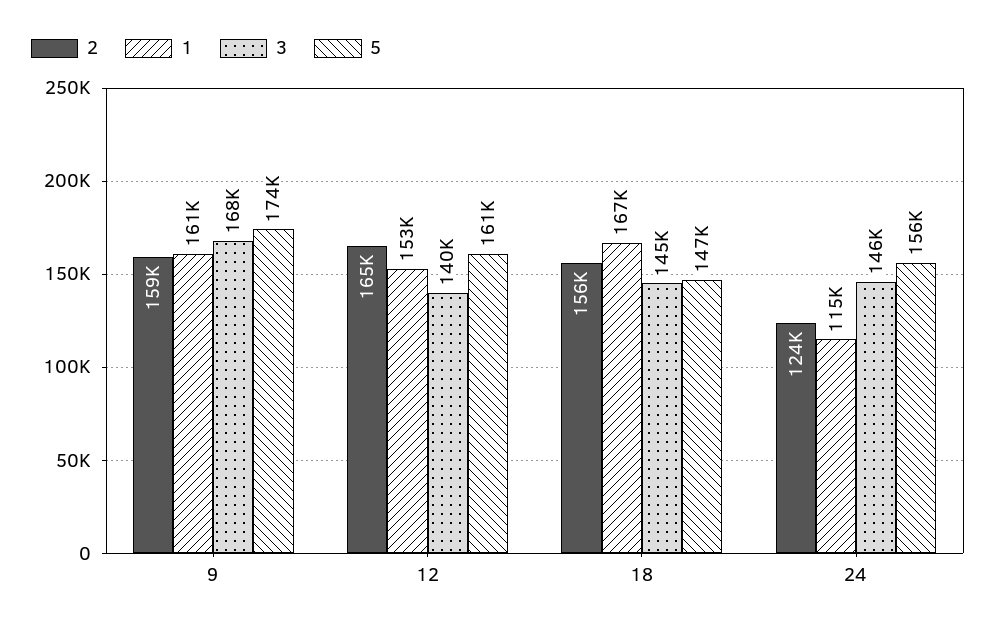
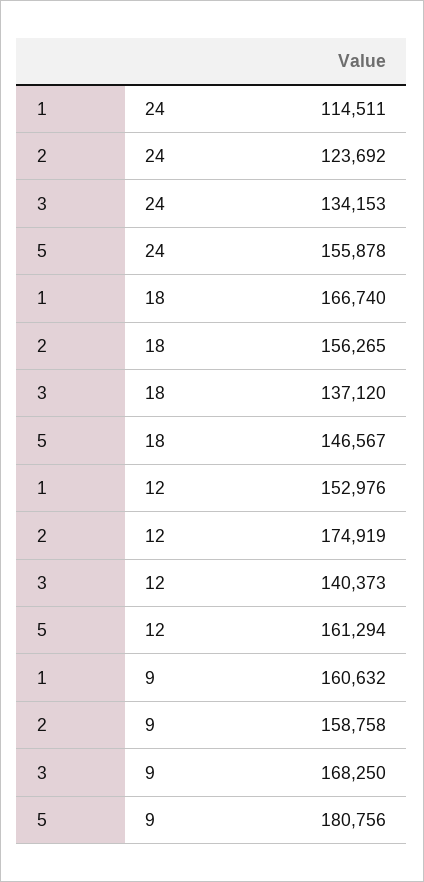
  {
    "2": {
      "9": 158758,
-     "12": 165000,
+     "12": 174919,
      "18": 156265,
      "24": 123692
    },
    "1": {
      "9": 160632,
      "12": 152976,
      "18": 166740,
      "24": 114511
    },
    "3": {
      "9": 168250,
      "12": 140373,
-     "18": 145000,
+     "18": 137120,
-     "24": 146000
+     "24": 134153
    },
    "5": {
-     "9": 174000,
+     "9": 180756,
      "12": 161294,
      "18": 146567,
      "24": 155878
    }
  }

